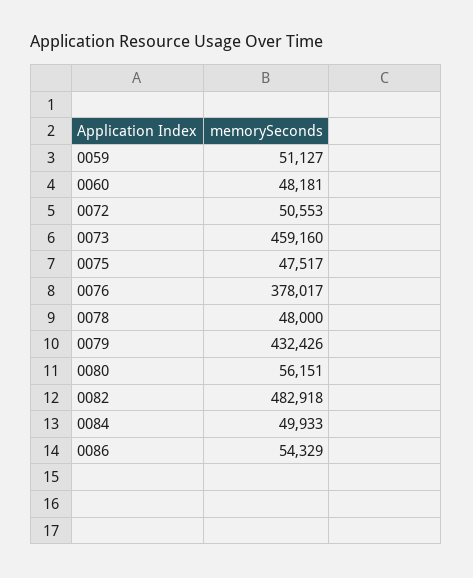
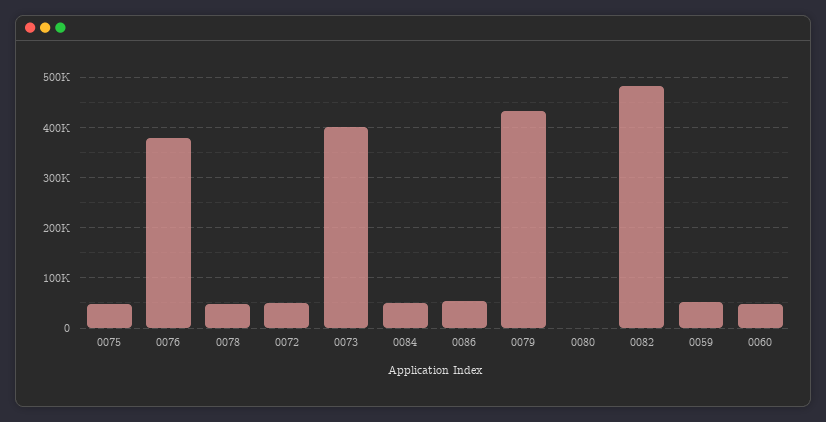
  {
    "0059": 51127,
    "0060": 48181,
    "0072": 50553,
-   "0073": 459160,
+   "0073": 400000,
    "0075": 47517,
    "0076": 378017,
    "0078": 48000,
    "0079": 432426,
-   "0080": 56151,
+   "0080": 0,
    "0082": 482918,
    "0084": 49933,
    "0086": 54329
  }

